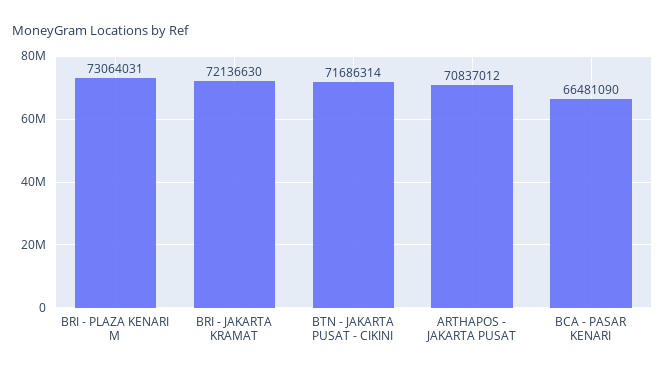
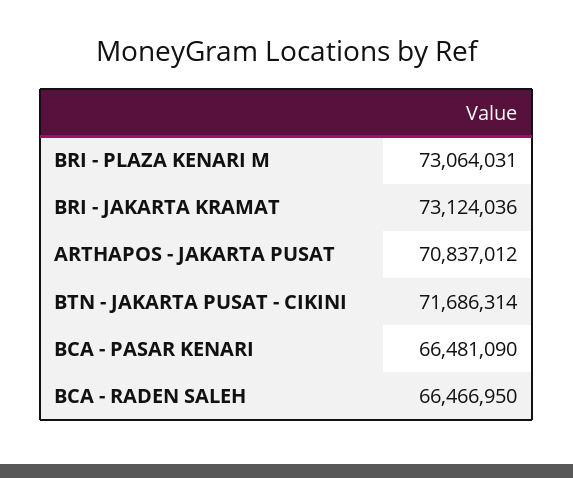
  {
    "BRI - PLAZA KENARI M": 73064031,
-   "BRI - JAKARTA KRAMAT": 72136630,
+   "BRI - JAKARTA KRAMAT": 73124036,
    "BTN - JAKARTA PUSAT - CIKINI": 71686314,
    "ARTHAPOS - JAKARTA PUSAT": 70837012,
-   "BCA - PASAR KENARI": 66481090
+   "BCA - PASAR KENARI": 66481090,
+   "BCA - RADEN SALEH": 66466950
  }

